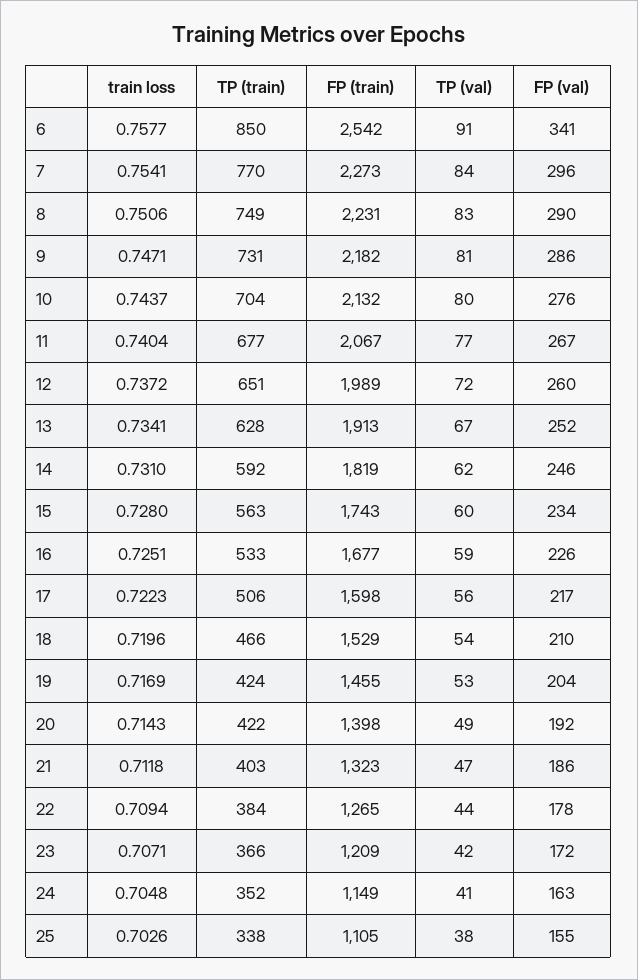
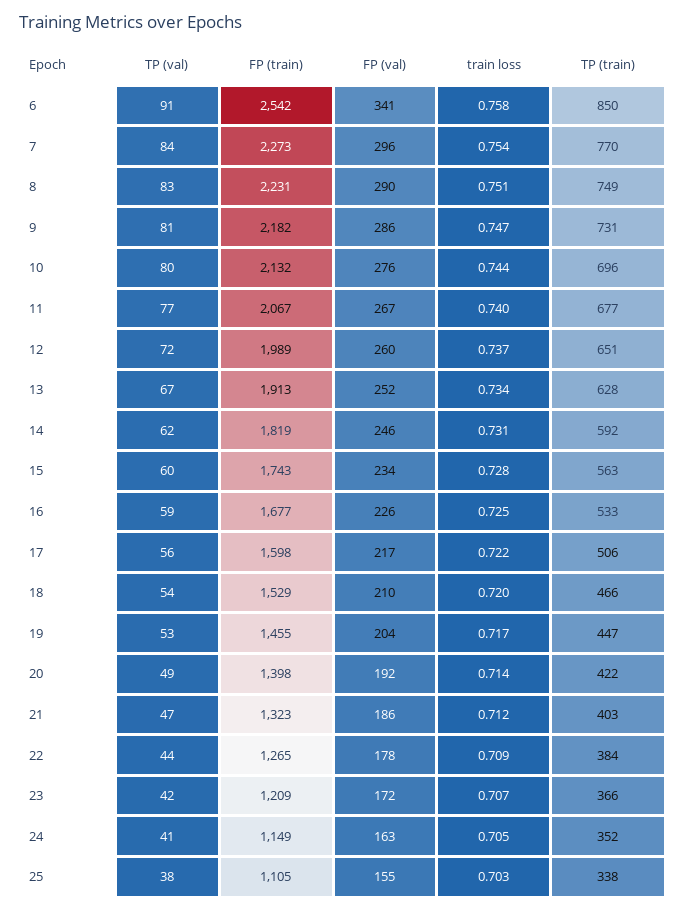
  {
    "train loss": {
      "6": 0.7577,
      "7": 0.7541,
      "8": 0.7506,
      "9": 0.7471,
      "10": 0.7437,
      "11": 0.7404,
      "12": 0.7372,
      "13": 0.7341,
      "14": 0.731,
      "15": 0.728,
      "16": 0.7251,
      "17": 0.7223,
      "18": 0.7196,
      "19": 0.7169,
      "20": 0.7143,
      "21": 0.7118,
      "22": 0.7094,
      "23": 0.7071,
      "24": 0.7048,
      "25": 0.7026
    },
    "TP (train)": {
      "6": 850,
      "7": 770,
      "8": 749,
      "9": 731,
-     "10": 704,
+     "10": 696,
      "11": 677,
      "12": 651,
      "13": 628,
      "14": 592,
      "15": 563,
      "16": 533,
      "17": 506,
      "18": 466,
-     "19": 424,
+     "19": 447,
      "20": 422,
      "21": 403,
      "22": 384,
      "23": 366,
      "24": 352,
      "25": 338
    },
    "FP (train)": {
      "6": 2542,
      "7": 2273,
      "8": 2231,
      "9": 2182,
      "10": 2132,
      "11": 2067,
      "12": 1989,
      "13": 1913,
      "14": 1819,
      "15": 1743,
      "16": 1677,
      "17": 1598,
      "18": 1529,
      "19": 1455,
      "20": 1398,
      "21": 1323,
      "22": 1265,
      "23": 1209,
      "24": 1149,
      "25": 1105
    },
    "TP (val)": {
      "6": 91,
      "7": 84,
      "8": 83,
      "9": 81,
      "10": 80,
      "11": 77,
      "12": 72,
      "13": 67,
      "14": 62,
      "15": 60,
      "16": 59,
      "17": 56,
      "18": 54,
      "19": 53,
      "20": 49,
      "21": 47,
      "22": 44,
      "23": 42,
      "24": 41,
      "25": 38
    },
    "FP (val)": {
      "6": 341,
      "7": 296,
      "8": 290,
      "9": 286,
      "10": 276,
      "11": 267,
      "12": 260,
      "13": 252,
      "14": 246,
      "15": 234,
      "16": 226,
      "17": 217,
      "18": 210,
      "19": 204,
      "20": 192,
      "21": 186,
      "22": 178,
      "23": 172,
      "24": 163,
      "25": 155
    }
  }

